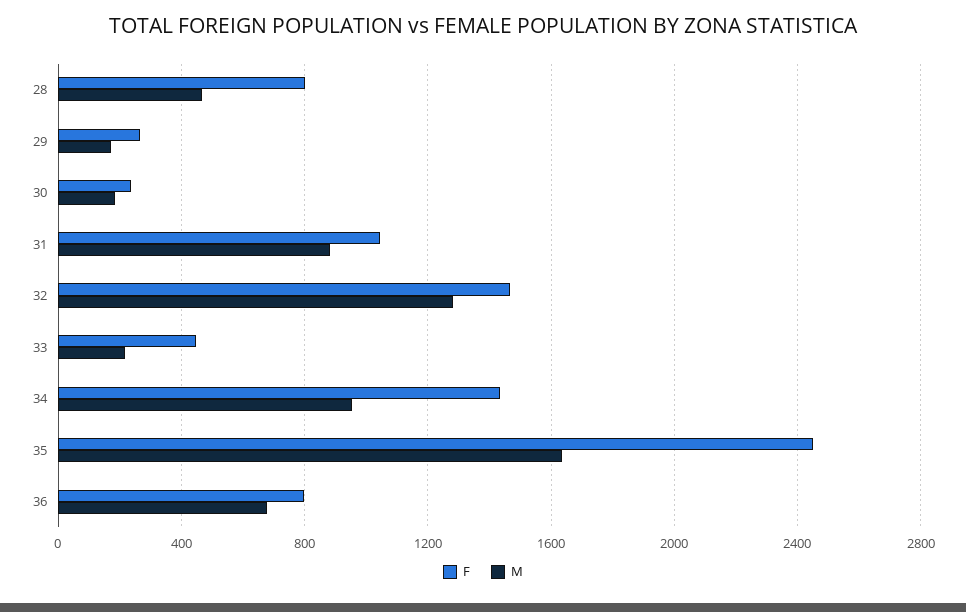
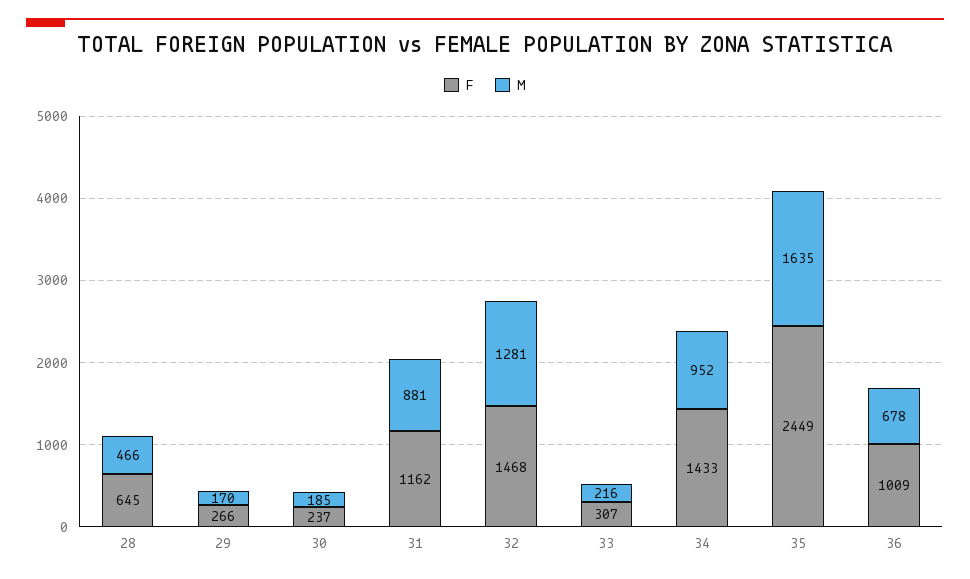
  {
    "F": {
-     "28": 800,
+     "28": 645,
      "29": 266,
      "30": 237,
-     "31": 1050,
+     "31": 1162,
      "32": 1468,
-     "33": 450,
+     "33": 307,
      "34": 1433,
      "35": 2449,
-     "36": 800
+     "36": 1009
    },
    "M": {
      "28": 466,
      "29": 170,
      "30": 185,
      "31": 881,
      "32": 1281,
      "33": 216,
      "34": 952,
      "35": 1635,
      "36": 678
    }
  }

